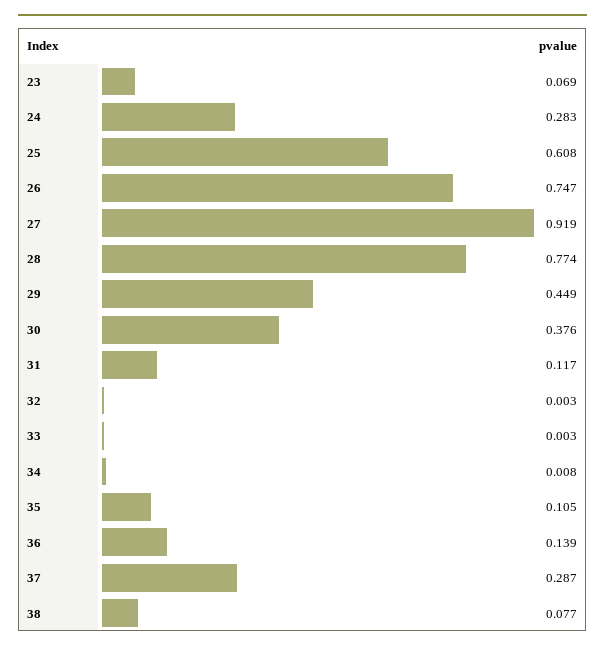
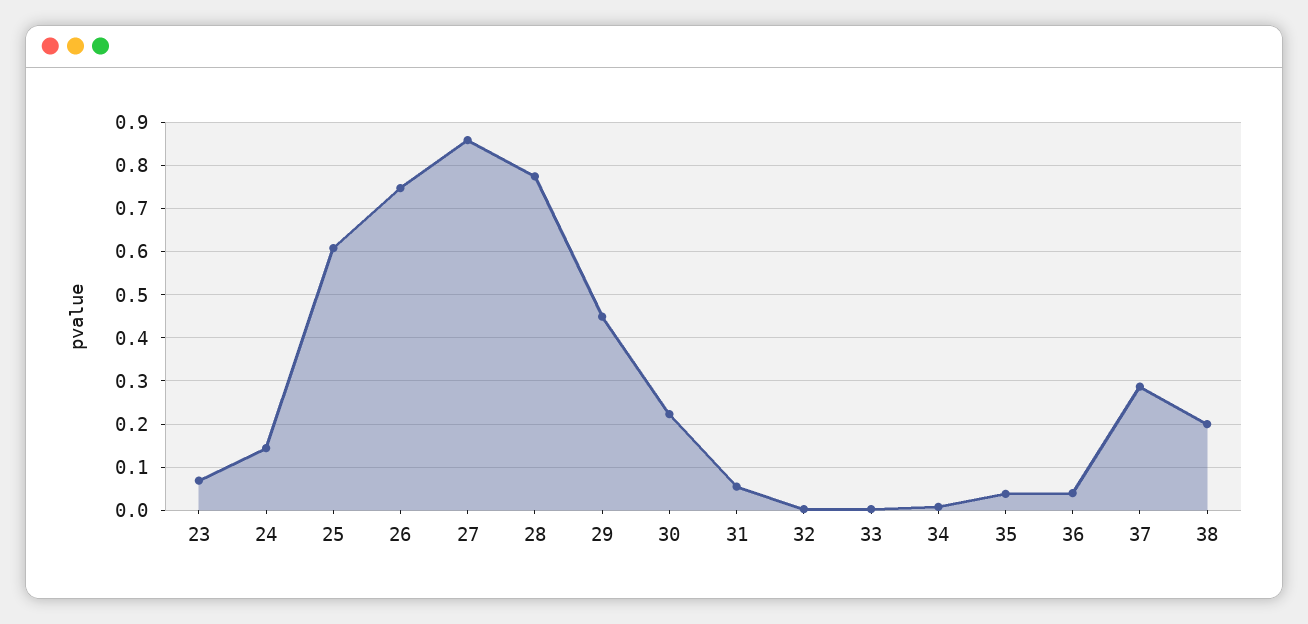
  {
    "23": 0.069,
-   "24": 0.283,
+   "24": 0.14,
    "25": 0.608,
    "26": 0.747,
-   "27": 0.919,
+   "27": 0.86,
    "28": 0.774,
    "29": 0.449,
-   "30": 0.376,
+   "30": 0.22,
-   "31": 0.117,
+   "31": 0.06,
    "32": 0.003,
    "33": 0.003,
    "34": 0.008,
-   "35": 0.105,
+   "35": 0.04,
-   "36": 0.139,
+   "36": 0.04,
    "37": 0.287,
-   "38": 0.077
+   "38": 0.2
  }

